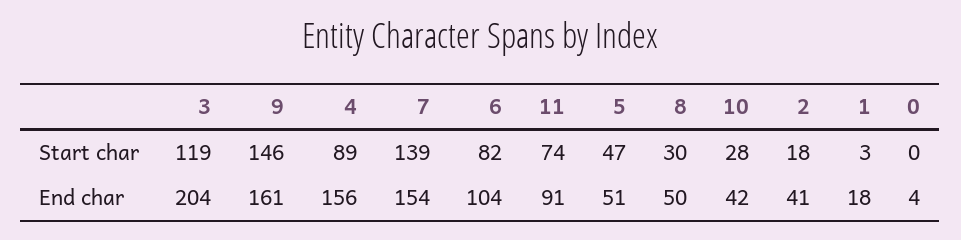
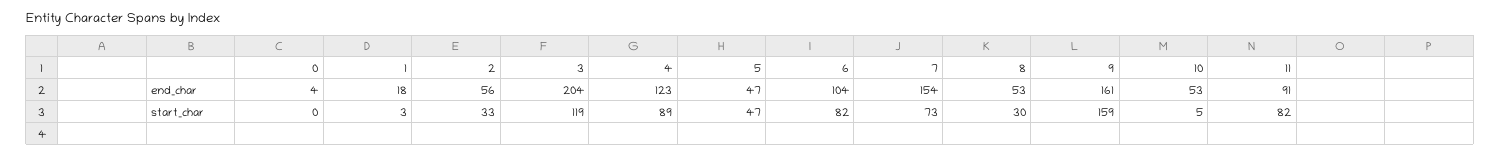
  {
    "3": {
      "Start char": 119,
      "End char": 204
    },
    "9": {
-     "Start char": 146,
+     "Start char": 159,
      "End char": 161
    },
    "4": {
      "Start char": 89,
-     "End char": 156
+     "End char": 123
    },
    "7": {
-     "Start char": 139,
+     "Start char": 73,
      "End char": 154
    },
    "6": {
      "Start char": 82,
      "End char": 104
    },
    "11": {
-     "Start char": 74,
+     "Start char": 82,
      "End char": 91
    },
    "5": {
      "Start char": 47,
-     "End char": 51
+     "End char": 47
    },
    "8": {
      "Start char": 30,
-     "End char": 50
+     "End char": 53
    },
    "10": {
-     "Start char": 28,
+     "Start char": 5,
-     "End char": 42
+     "End char": 53
    },
    "2": {
-     "Start char": 18,
+     "Start char": 33,
-     "End char": 41
+     "End char": 56
    },
    "1": {
      "Start char": 3,
      "End char": 18
    },
    "0": {
      "Start char": 0,
      "End char": 4
    }
  }

